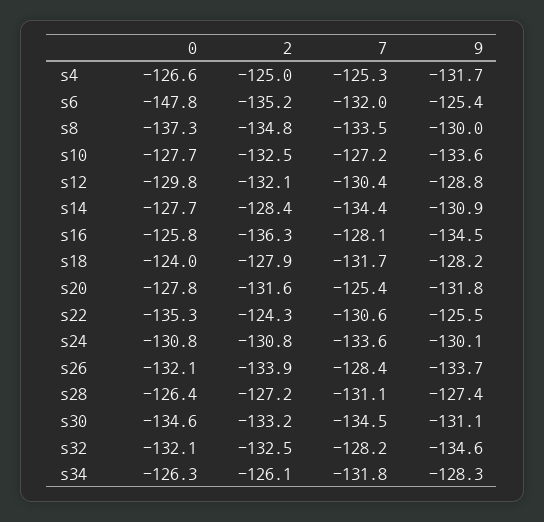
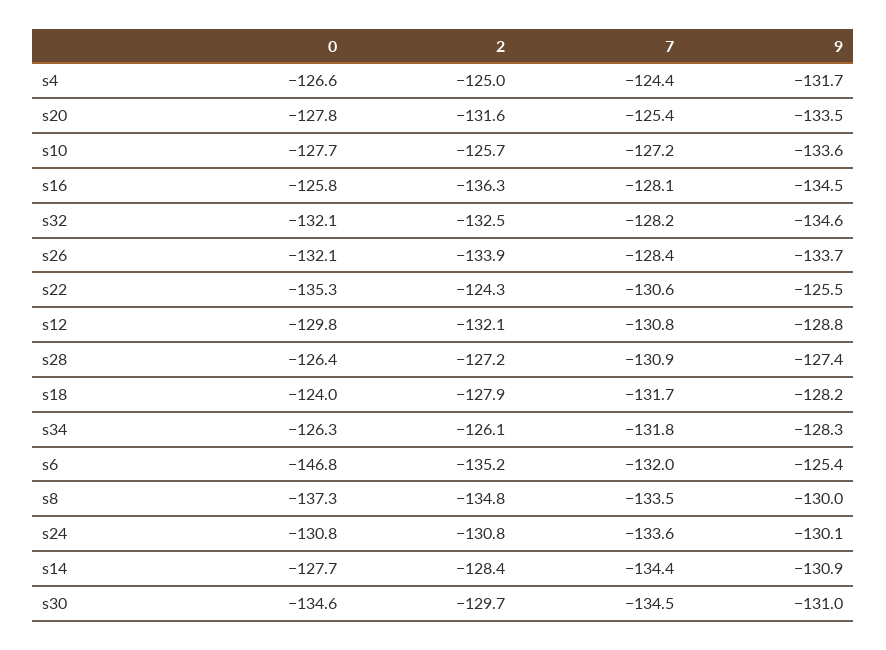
  {
    "0": {
      "s4": -126.6,
-     "s6": -147.8,
+     "s6": -146.8,
      "s8": -137.3,
      "s10": -127.7,
      "s12": -129.8,
      "s14": -127.7,
      "s16": -125.8,
      "s18": -124,
      "s20": -127.8,
      "s22": -135.3,
      "s24": -130.8,
      "s26": -132.1,
      "s28": -126.4,
      "s30": -134.6,
      "s32": -132.1,
      "s34": -126.3
    },
    "2": {
      "s4": -125,
      "s6": -135.2,
      "s8": -134.8,
-     "s10": -132.5,
+     "s10": -125.7,
      "s12": -132.1,
      "s14": -128.4,
      "s16": -136.3,
      "s18": -127.9,
      "s20": -131.6,
      "s22": -124.3,
      "s24": -130.8,
      "s26": -133.9,
      "s28": -127.2,
-     "s30": -133.2,
+     "s30": -129.7,
      "s32": -132.5,
      "s34": -126.1
    },
    "7": {
-     "s4": -125.3,
+     "s4": -124.4,
      "s6": -132,
      "s8": -133.5,
      "s10": -127.2,
-     "s12": -130.4,
+     "s12": -130.8,
      "s14": -134.4,
      "s16": -128.1,
      "s18": -131.7,
      "s20": -125.4,
      "s22": -130.6,
      "s24": -133.6,
      "s26": -128.4,
-     "s28": -131.1,
+     "s28": -130.9,
      "s30": -134.5,
      "s32": -128.2,
      "s34": -131.8
    },
    "9": {
      "s4": -131.7,
      "s6": -125.4,
      "s8": -130,
      "s10": -133.6,
      "s12": -128.8,
      "s14": -130.9,
      "s16": -134.5,
      "s18": -128.2,
-     "s20": -131.8,
+     "s20": -133.5,
      "s22": -125.5,
      "s24": -130.1,
      "s26": -133.7,
      "s28": -127.4,
-     "s30": -131.1,
+     "s30": -131,
      "s32": -134.6,
      "s34": -128.3
    }
  }

